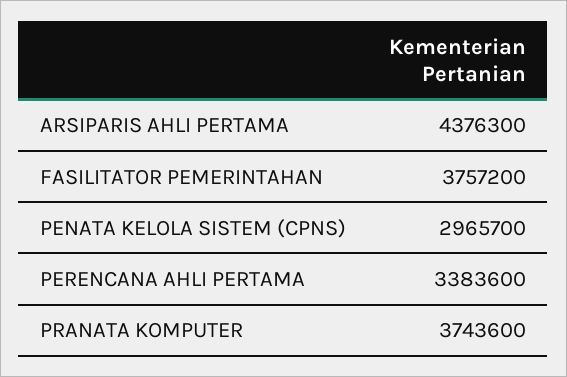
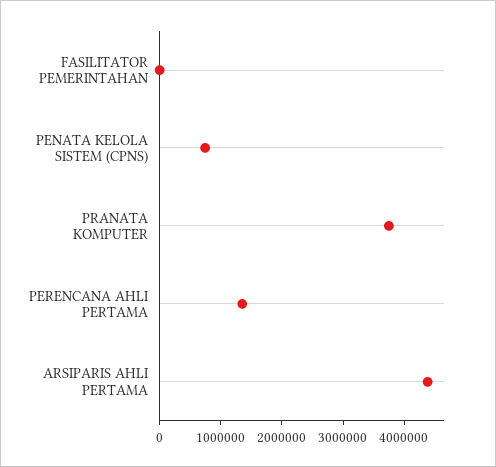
  {
    "ARSIPARIS AHLI PERTAMA": 4376300,
-   "FASILITATOR PEMERINTAHAN": 3757200,
+   "FASILITATOR PEMERINTAHAN": 0,
-   "PENATA KELOLA SISTEM (CPNS)": 2965700,
+   "PENATA KELOLA SISTEM (CPNS)": 800000,
-   "PERENCANA AHLI PERTAMA": 3383600,
+   "PERENCANA AHLI PERTAMA": 1400000,
    "PRANATA KOMPUTER": 3743600
  }

